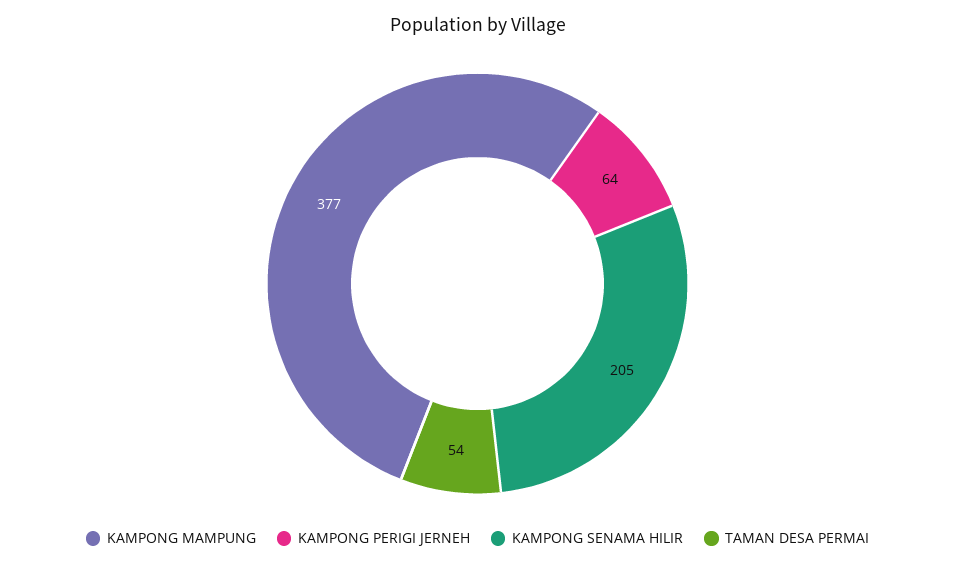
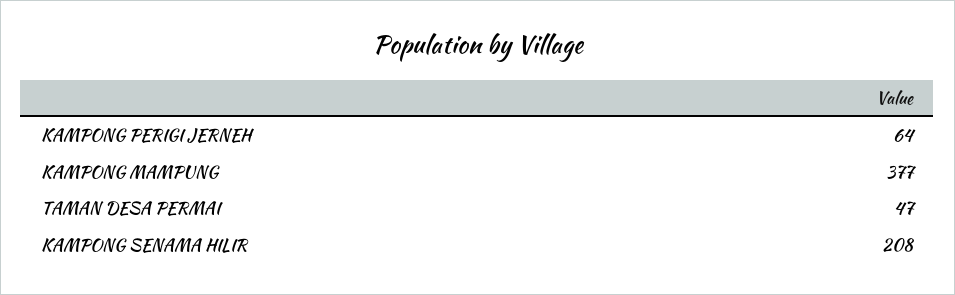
  {
    "KAMPONG MAMPUNG": 377,
    "KAMPONG PERIGI JERNEH": 64,
-   "KAMPONG SENAMA HILIR": 205,
+   "KAMPONG SENAMA HILIR": 208,
-   "TAMAN DESA PERMAI": 54
+   "TAMAN DESA PERMAI": 47
  }

